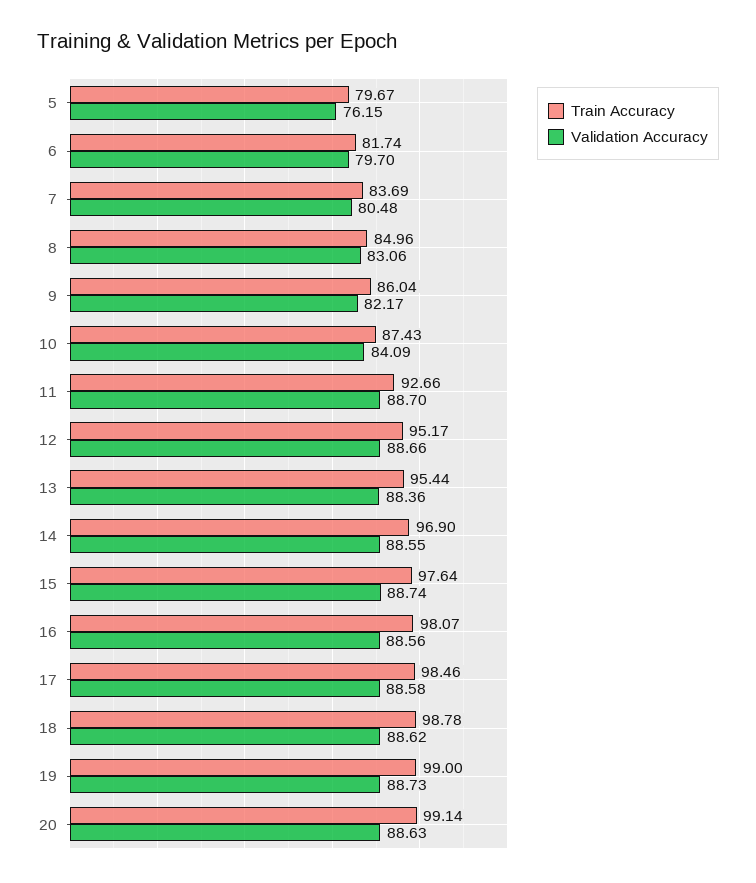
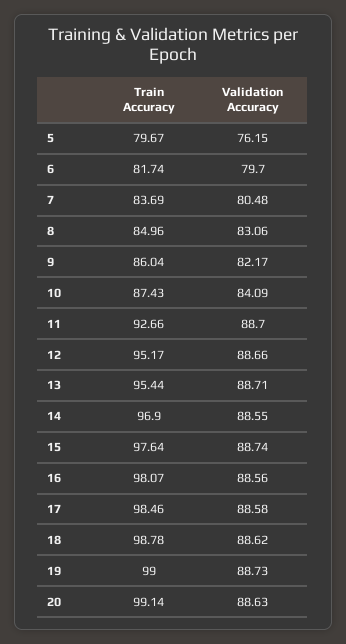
  {
    "Train Accuracy": {
      "5": 79.67,
      "6": 81.74,
      "7": 83.69,
      "8": 84.96,
      "9": 86.04,
      "10": 87.43,
      "11": 92.66,
      "12": 95.17,
      "13": 95.44,
      "14": 96.9,
      "15": 97.64,
      "16": 98.07,
      "17": 98.46,
      "18": 98.78,
      "19": 99,
      "20": 99.14
    },
    "Validation Accuracy": {
      "5": 76.15,
      "6": 79.7,
      "7": 80.48,
      "8": 83.06,
      "9": 82.17,
      "10": 84.09,
      "11": 88.7,
      "12": 88.66,
-     "13": 88.36,
+     "13": 88.71,
      "14": 88.55,
      "15": 88.74,
      "16": 88.56,
      "17": 88.58,
      "18": 88.62,
      "19": 88.73,
      "20": 88.63
    }
  }

